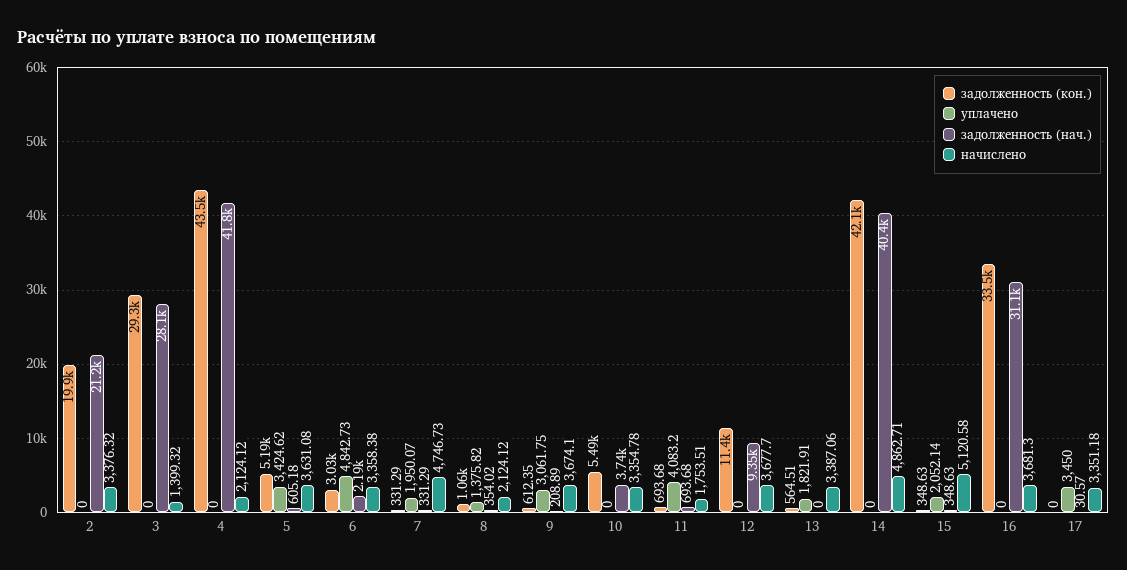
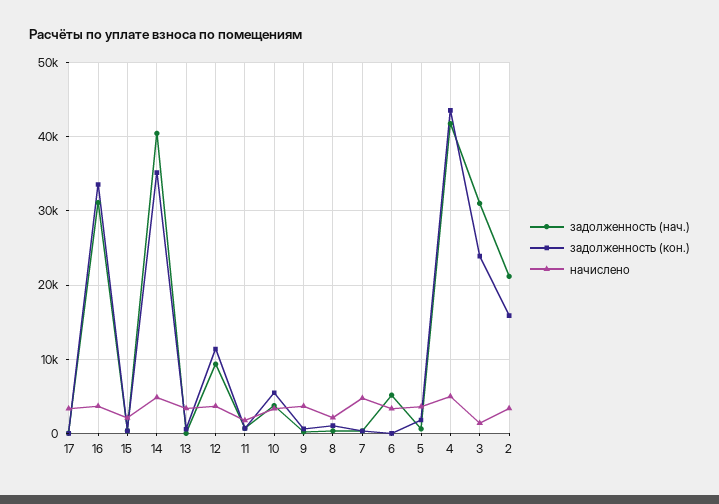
  {
    "задолженность (кон.)": {
-     "2": 19900,
+     "2": 16000,
-     "3": 29300,
+     "3": 24000,
      "4": 43500,
-     "5": 5190,
+     "5": 2000,
-     "6": 3030,
+     "6": 0,
      "7": 331.29,
      "8": 1060,
      "9": 612.35,
      "10": 5490,
      "11": 693.68,
      "12": 11400,
      "13": 564.51,
-     "14": 42100,
+     "14": 35000,
      "15": 348.63,
      "16": 33500,
      "17": 0
    },
-   "уплачено": {
-     "2": 0,
-     "3": 0,
-     "4": 0,
-     "5": 3424.62,
-     "6": 4842.73,
-     "7": 1950.07,
-     "8": 1375.82,
-     "9": 3061.75,
-     "10": 0,
-     "11": 4083.2,
-     "12": 0,
-     "13": 1821.91,
-     "14": 0,
-     "15": 2052.14,
-     "16": 0,
-     "17": 3450
-   },
    "задолженность (нач.)": {
      "2": 21200,
-     "3": 28100,
+     "3": 31000,
      "4": 41800,
      "5": 605.18,
-     "6": 2190,
+     "6": 5000,
      "7": 331.29,
      "8": 354.02,
      "9": 208.89,
      "10": 3740,
      "11": 693.68,
      "12": 9350,
      "13": 0,
      "14": 40400,
      "15": 348.63,
      "16": 31100,
      "17": 30.57
    },
    "начислено": {
      "2": 3376.32,
      "3": 1399.32,
-     "4": 2124.12,
+     "4": 5000,
      "5": 3631.08,
      "6": 3358.38,
      "7": 4746.73,
      "8": 2124.12,
      "9": 3674.1,
      "10": 3354.78,
      "11": 1753.51,
      "12": 3677.7,
      "13": 3387.06,
      "14": 4862.71,
-     "15": 5120.58,
+     "15": 2000,
      "16": 3681.3,
      "17": 3351.18
    }
  }

